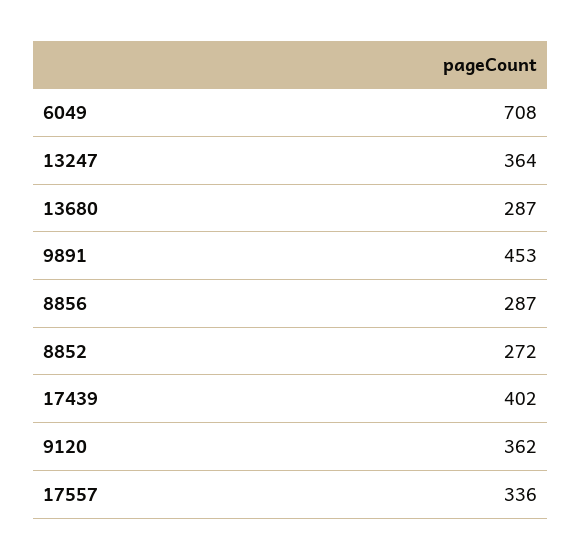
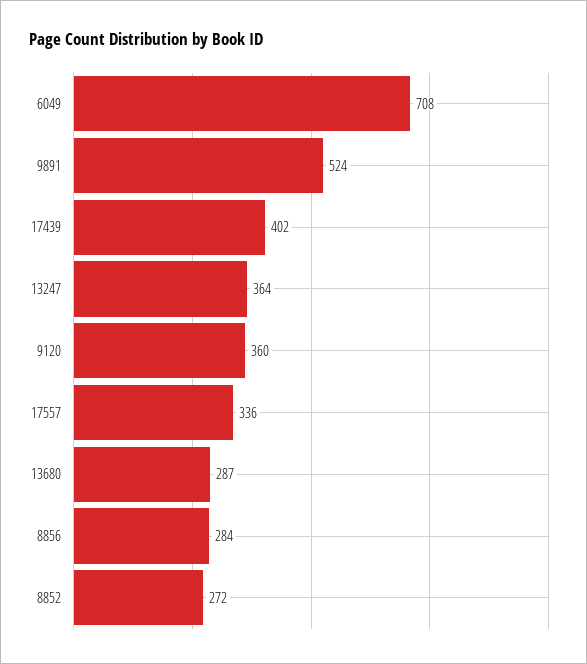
  {
    "6049": 708,
    "13247": 364,
    "13680": 287,
-   "9891": 453,
+   "9891": 524,
-   "8856": 287,
+   "8856": 284,
    "8852": 272,
    "17439": 402,
-   "9120": 362,
+   "9120": 360,
    "17557": 336
  }

